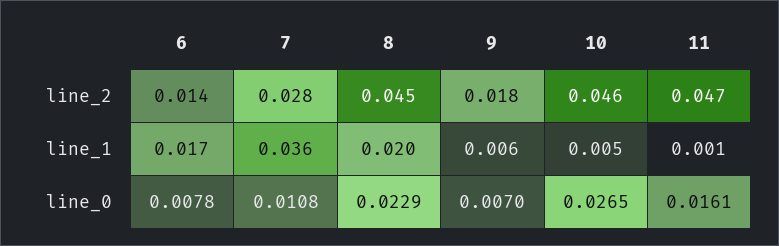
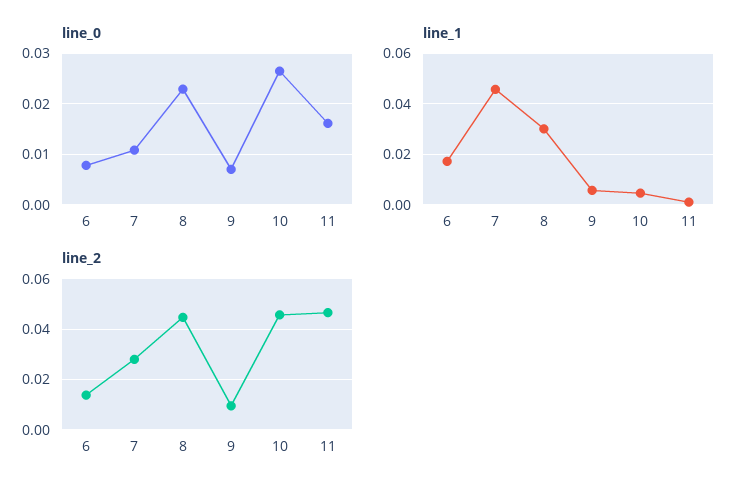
  {
    "line_2": {
      "6": 0.014,
      "7": 0.028,
      "8": 0.045,
-     "9": 0.018,
+     "9": 0.01,
      "10": 0.046,
      "11": 0.047
    },
    "line_1": {
      "6": 0.017,
-     "7": 0.036,
+     "7": 0.045,
-     "8": 0.02,
+     "8": 0.03,
      "9": 0.006,
      "10": 0.005,
      "11": 0.001
    },
    "line_0": {
      "6": 0.0078,
      "7": 0.0108,
      "8": 0.0229,
      "9": 0.007,
      "10": 0.0265,
      "11": 0.0161
    }
  }

